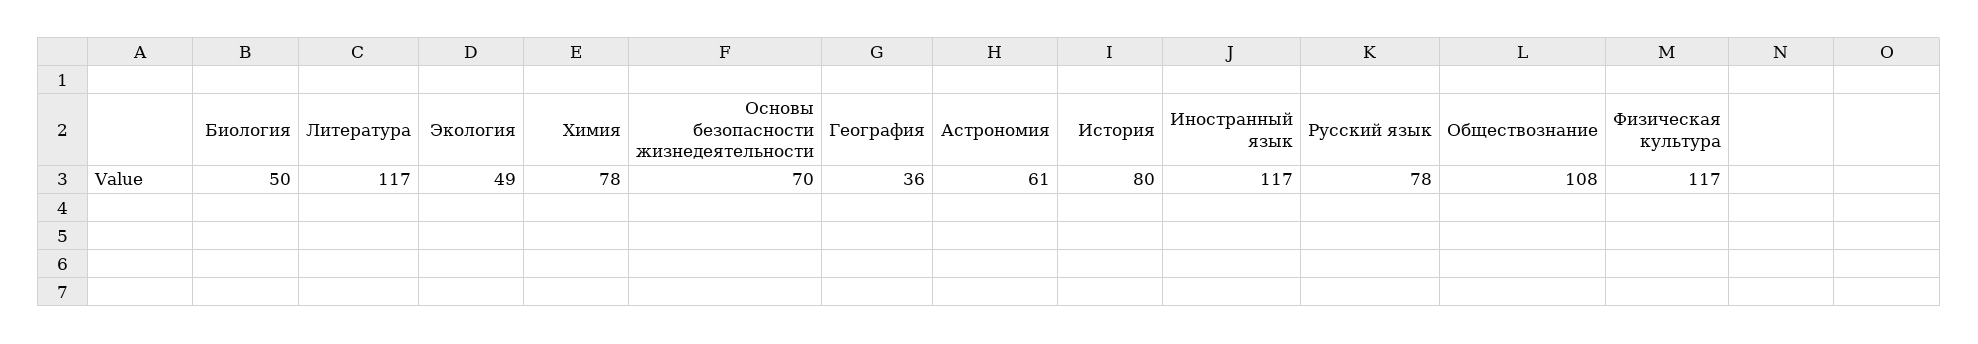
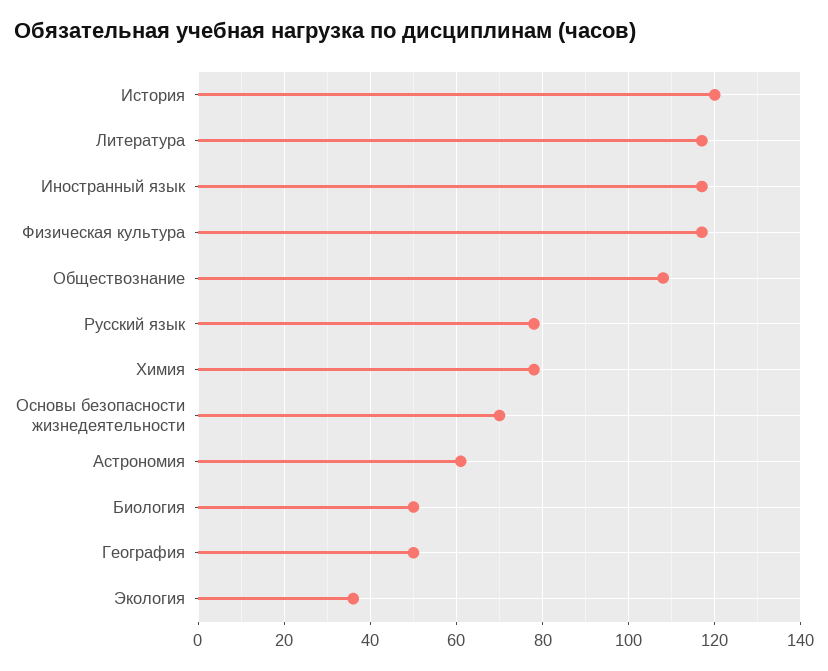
  {
    "Биология": 50,
    "Литература": 117,
-   "Экология": 49,
+   "Экология": 35,
    "Химия": 78,
    "Основы безопасности жизнедеятельности": 70,
-   "География": 36,
+   "География": 50,
    "Астрономия": 61,
-   "История": 80,
+   "История": 120,
    "Иностранный язык": 117,
    "Русский язык": 78,
    "Обществознание": 108,
    "Физическая культура": 117
  }

